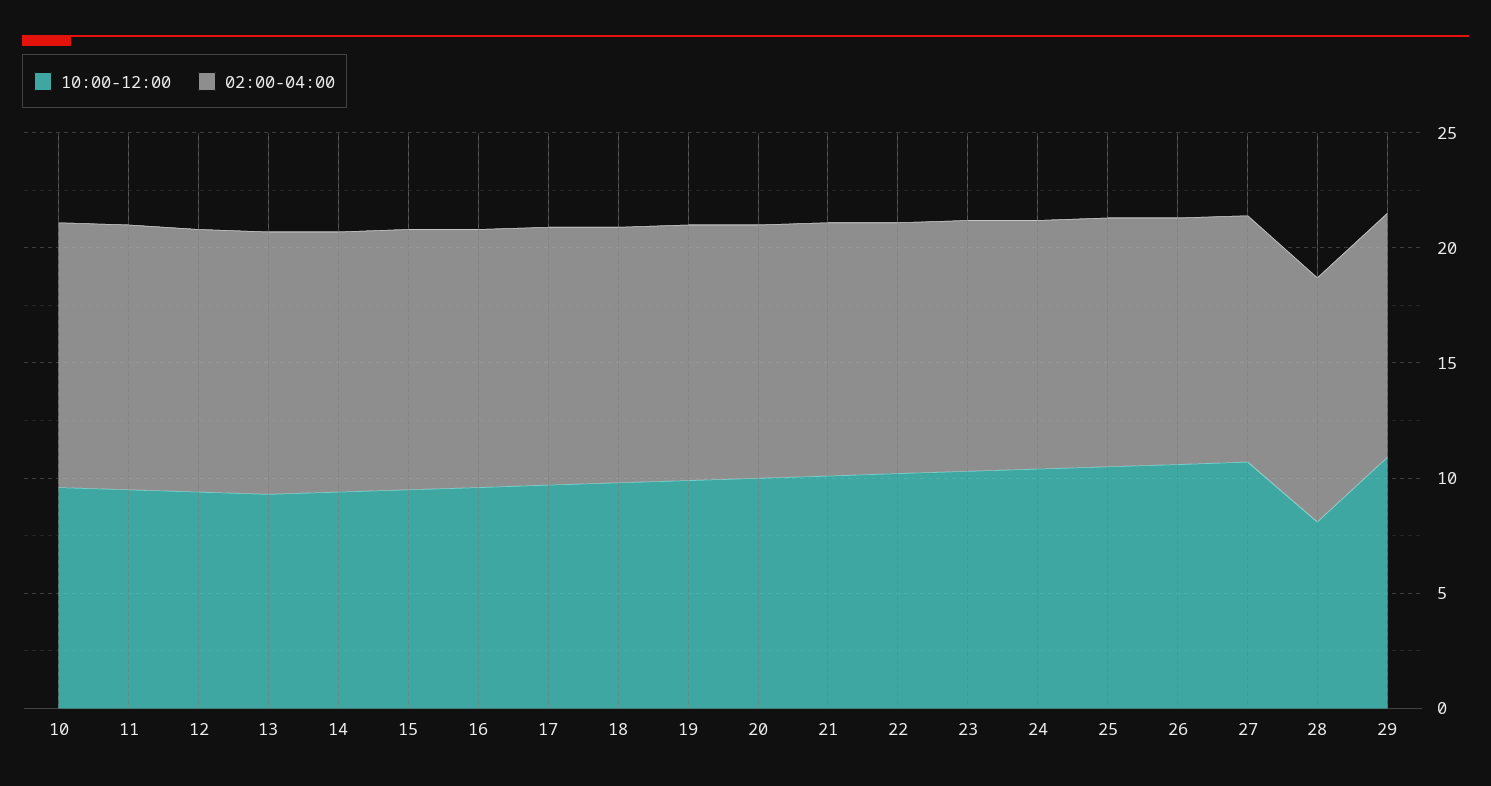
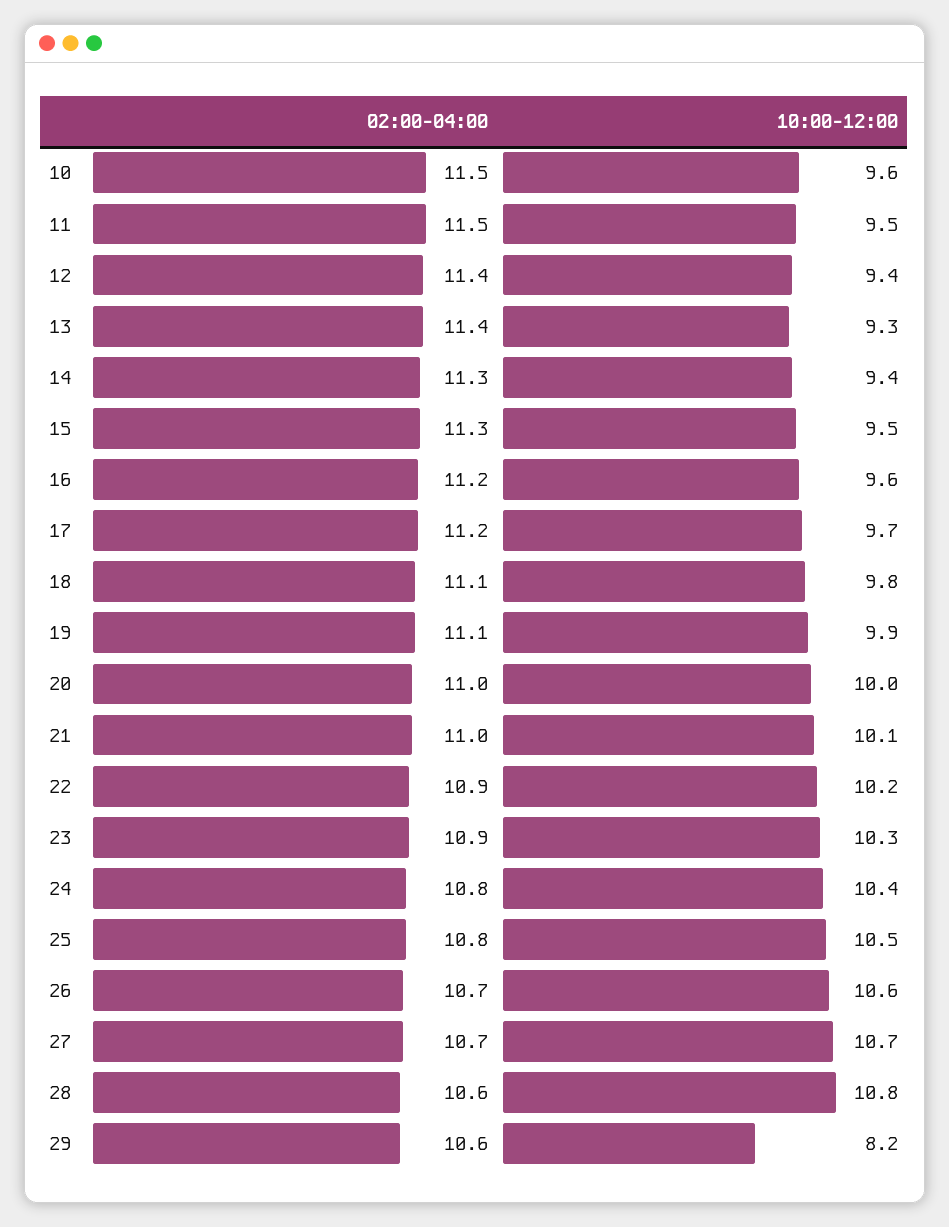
  {
    "10:00-12:00": {
      "10": 9.6,
      "11": 9.5,
      "12": 9.4,
      "13": 9.3,
      "14": 9.4,
      "15": 9.5,
      "16": 9.6,
      "17": 9.7,
      "18": 9.8,
      "19": 9.9,
      "20": 10,
      "21": 10.1,
      "22": 10.2,
      "23": 10.3,
      "24": 10.4,
      "25": 10.5,
      "26": 10.6,
      "27": 10.7,
-     "28": 8,
+     "28": 10.8,
-     "29": 11
+     "29": 8.2
    },
    "02:00-04:00": {
      "10": 11.5,
      "11": 11.5,
      "12": 11.4,
      "13": 11.4,
      "14": 11.3,
      "15": 11.3,
      "16": 11.2,
      "17": 11.2,
      "18": 11.1,
      "19": 11.1,
      "20": 11,
      "21": 11,
      "22": 10.9,
      "23": 10.9,
      "24": 10.8,
      "25": 10.8,
      "26": 10.7,
      "27": 10.7,
      "28": 10.6,
      "29": 10.6
    }
  }

